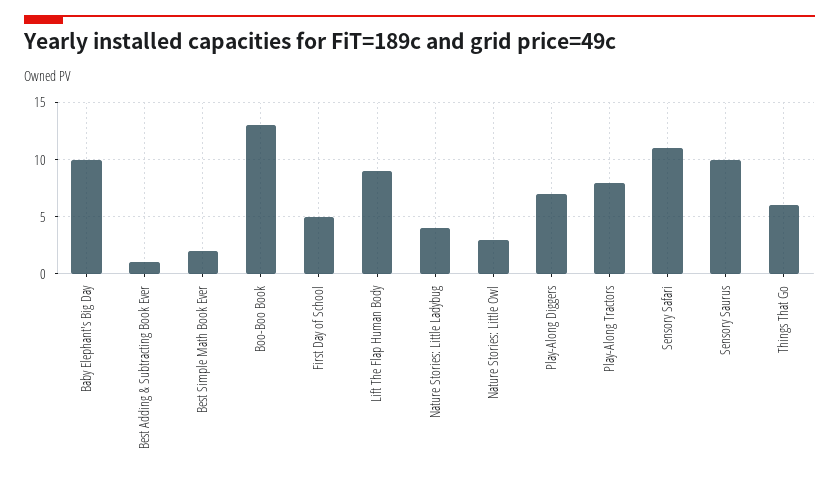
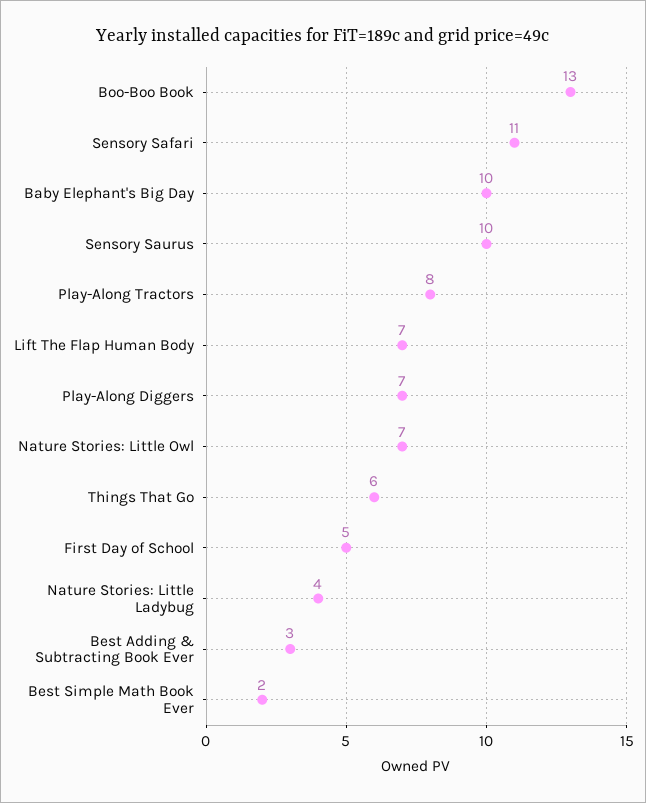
  {
    "Baby Elephant's Big Day": 10,
-   "Best Adding & Subtracting Book Ever": 1,
+   "Best Adding & Subtracting Book Ever": 3,
    "Best Simple Math Book Ever": 2,
    "Boo-Boo Book": 13,
    "First Day of School": 5,
-   "Lift The Flap Human Body": 9,
+   "Lift The Flap Human Body": 7,
    "Nature Stories: Little Ladybug": 4,
-   "Nature Stories: Little Owl": 3,
+   "Nature Stories: Little Owl": 7,
    "Play-Along Diggers": 7,
    "Play-Along Tractors": 8,
    "Sensory Safari": 11,
    "Sensory Saurus": 10,
    "Things That Go": 6
  }

